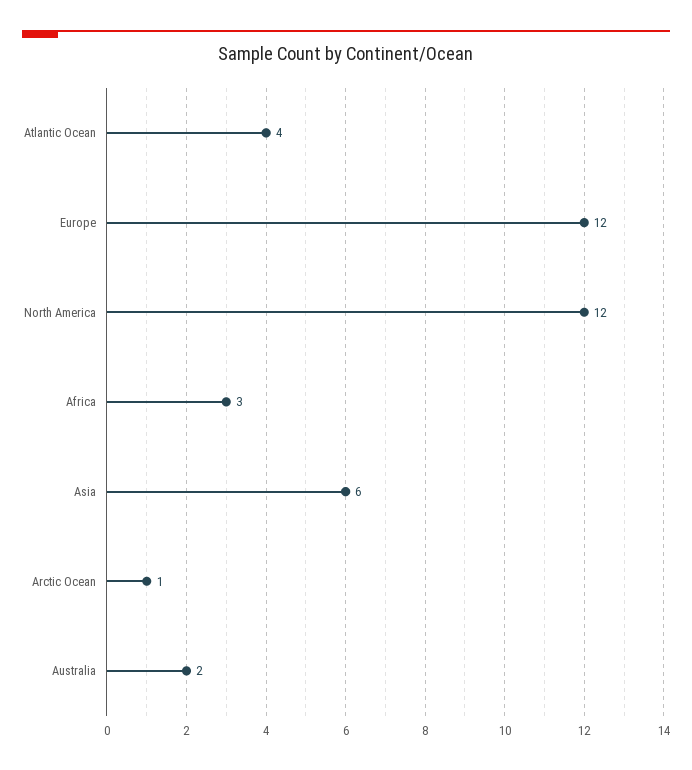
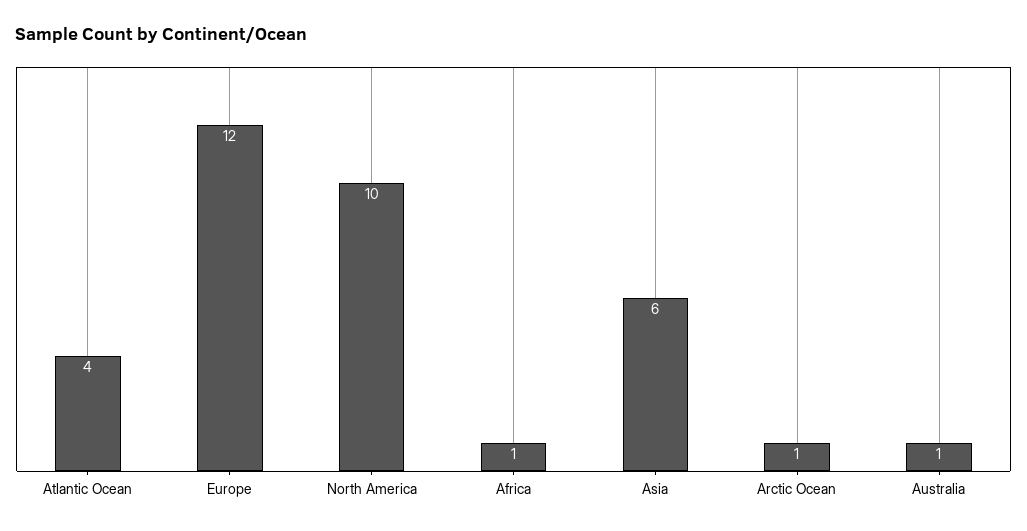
  {
    "Atlantic Ocean": 4,
    "Europe": 12,
-   "North America": 12,
+   "North America": 10,
-   "Africa": 3,
+   "Africa": 1,
    "Asia": 6,
    "Arctic Ocean": 1,
-   "Australia": 2
+   "Australia": 1
  }

